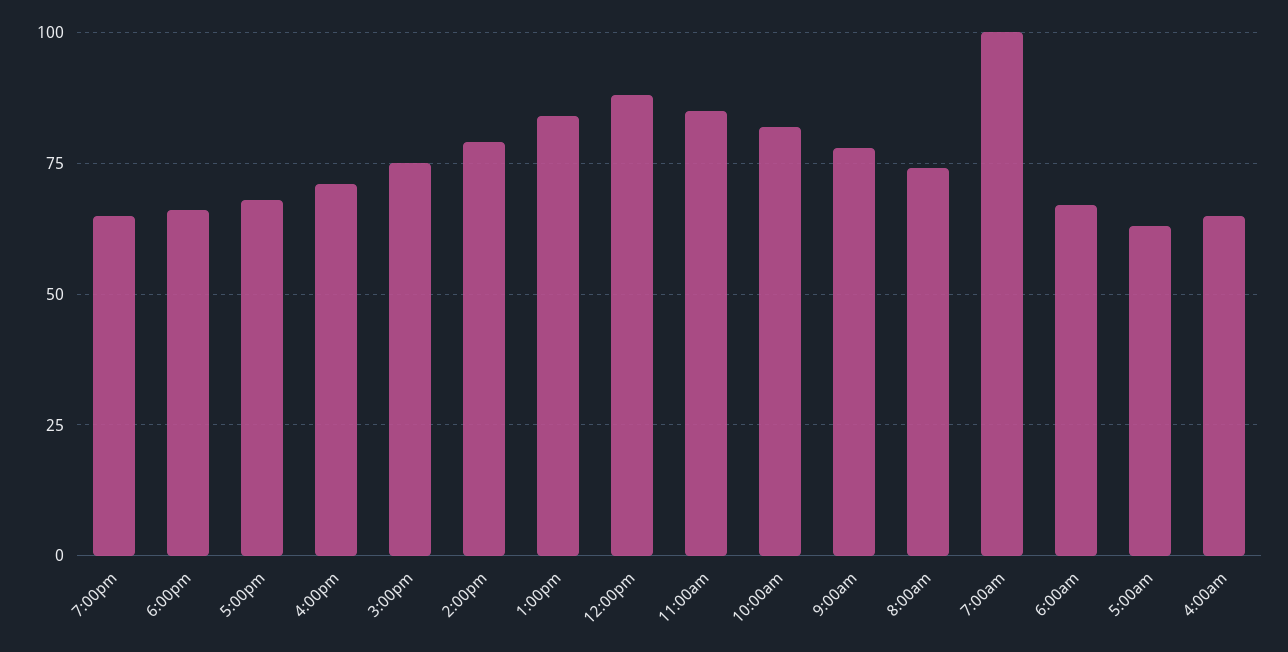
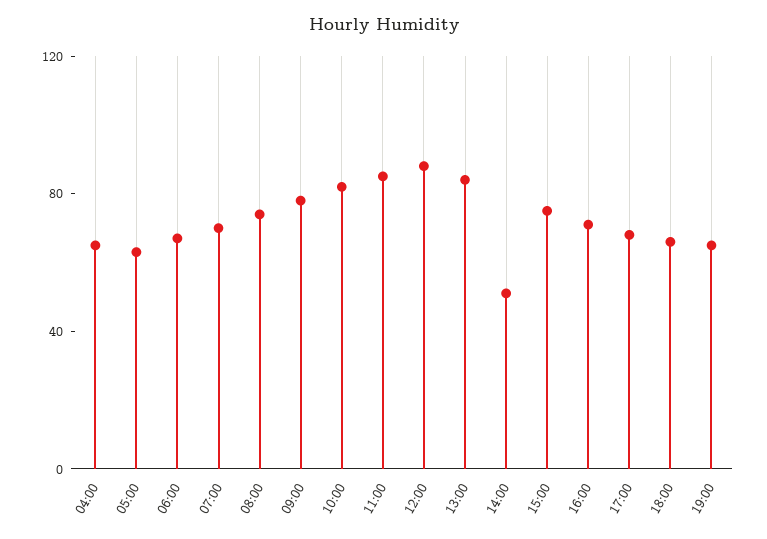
  {
    "7:00pm": 65,
    "6:00pm": 65,
    "5:00pm": 70,
    "4:00pm": 70,
    "3:00pm": 75,
-   "2:00pm": 80,
+   "2:00pm": 50,
    "1:00pm": 85,
    "12:00pm": 90,
    "11:00am": 85,
    "10:00am": 80,
    "9:00am": 80,
    "8:00am": 75,
-   "7:00am": 100,
+   "7:00am": 70,
    "6:00am": 65,
    "5:00am": 65,
    "4:00am": 65
  }

